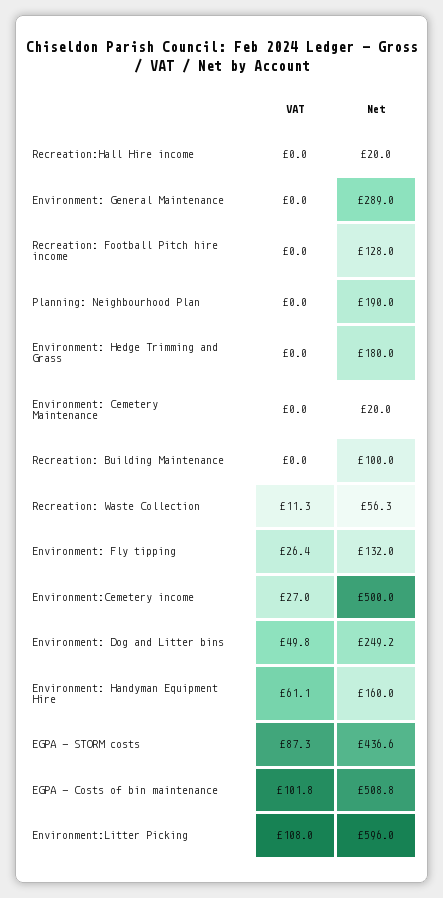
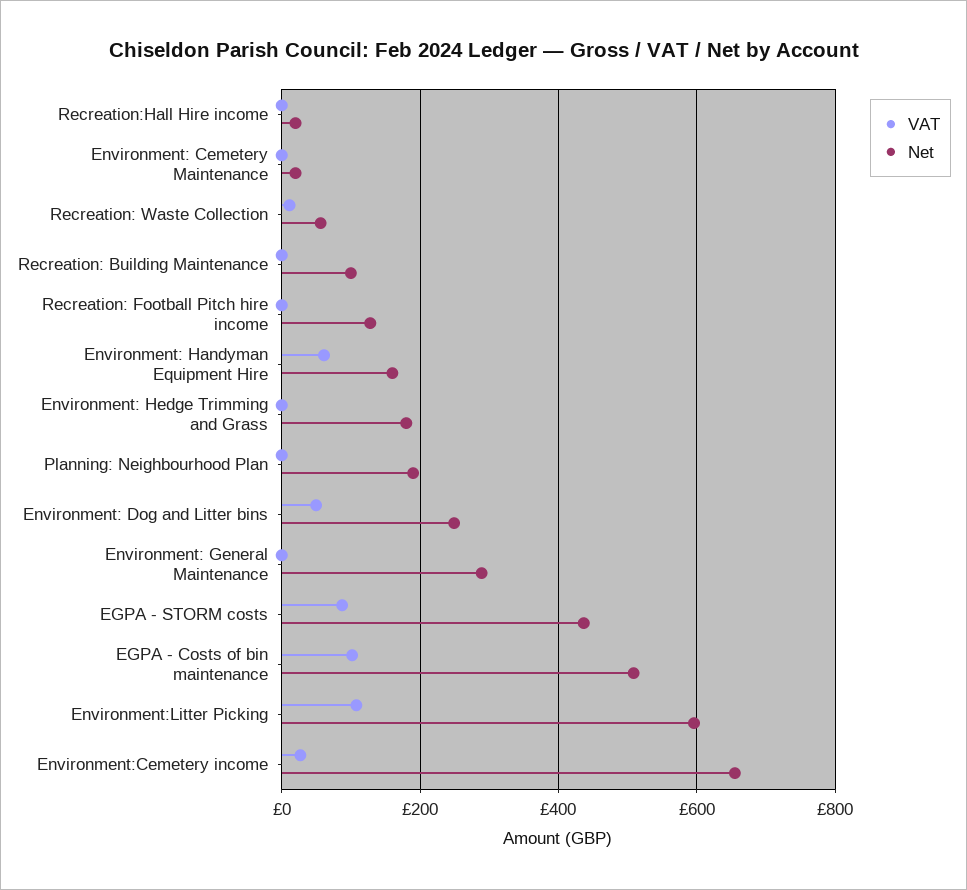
  {
    "VAT": {
      "Recreation:Hall Hire income": 0,
      "Environment: General Maintenance": 0,
      "Recreation: Football Pitch hire income": 0,
      "Planning: Neighbourhood Plan": 0,
      "Environment: Hedge Trimming and Grass": 0,
      "Environment: Cemetery Maintenance": 0,
      "Recreation: Building Maintenance": 0,
      "Recreation: Waste Collection": 11.3,
-     "Environment: Fly tipping": 26.4,
      "Environment:Cemetery income": 27,
      "Environment: Dog and Litter bins": 49.8,
      "Environment: Handyman Equipment Hire": 61.1,
      "EGPA - STORM costs": 87.3,
      "EGPA - Costs of bin maintenance": 101.8,
      "Environment:Litter Picking": 108
    },
    "Net": {
      "Recreation:Hall Hire income": 20,
      "Environment: General Maintenance": 289,
      "Recreation: Football Pitch hire income": 128,
      "Planning: Neighbourhood Plan": 190,
      "Environment: Hedge Trimming and Grass": 180,
      "Environment: Cemetery Maintenance": 20,
      "Recreation: Building Maintenance": 100,
      "Recreation: Waste Collection": 56.3,
-     "Environment: Fly tipping": 132,
-     "Environment:Cemetery income": 500,
+     "Environment:Cemetery income": 660,
      "Environment: Dog and Litter bins": 249.2,
      "Environment: Handyman Equipment Hire": 160,
      "EGPA - STORM costs": 436.6,
      "EGPA - Costs of bin maintenance": 508.8,
      "Environment:Litter Picking": 596
    }
  }

